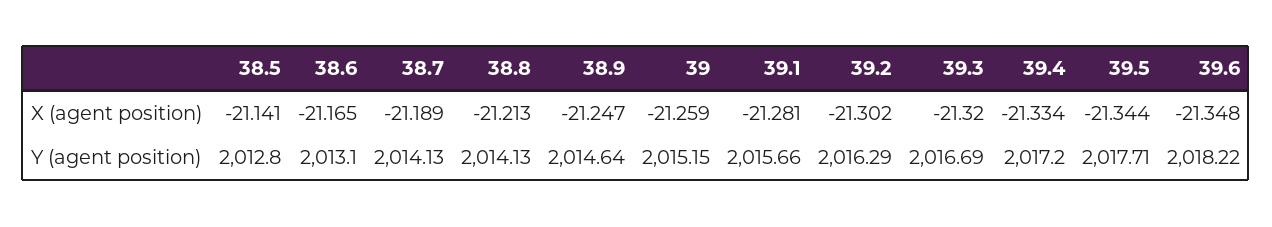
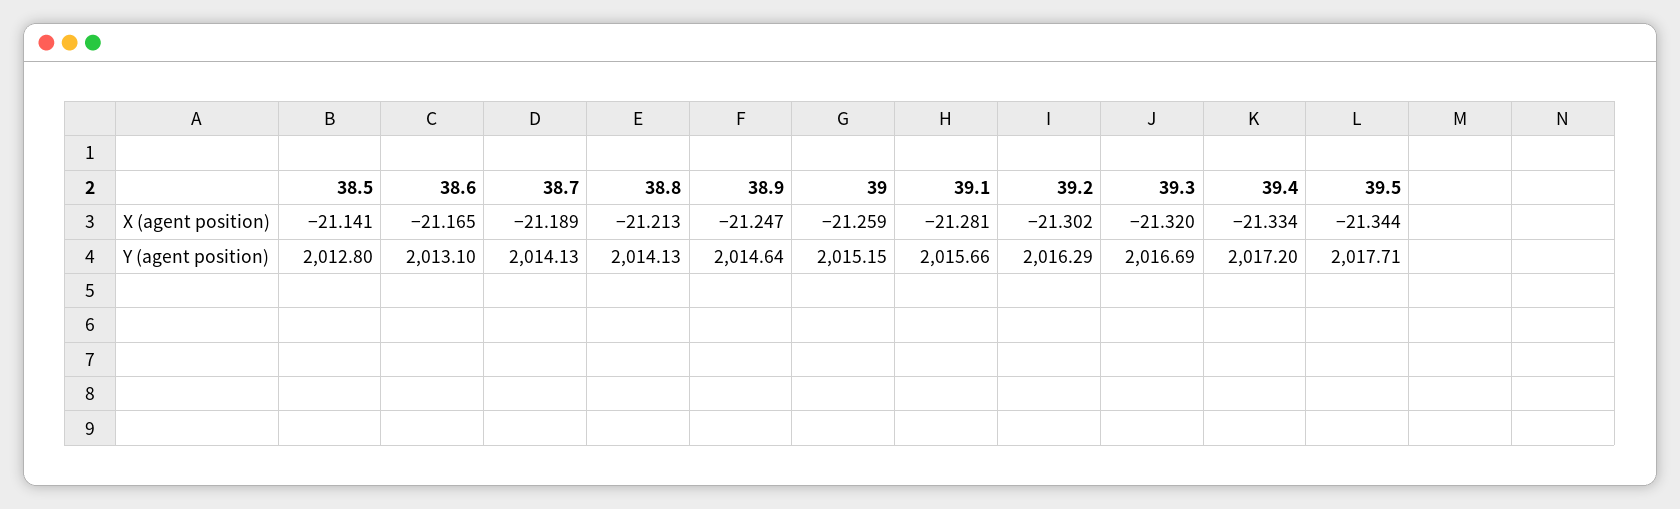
  {
    "38.5": {
      "X (agent position)": -21.141,
      "Y (agent position)": 2012.8
    },
    "38.6": {
      "X (agent position)": -21.165,
      "Y (agent position)": 2013.1
    },
    "38.7": {
      "X (agent position)": -21.189,
      "Y (agent position)": 2014.13
    },
    "38.8": {
      "X (agent position)": -21.213,
      "Y (agent position)": 2014.13
    },
    "38.9": {
      "X (agent position)": -21.247,
      "Y (agent position)": 2014.64
    },
    "39": {
      "X (agent position)": -21.259,
      "Y (agent position)": 2015.15
    },
    "39.1": {
      "X (agent position)": -21.281,
      "Y (agent position)": 2015.66
    },
    "39.2": {
      "X (agent position)": -21.302,
      "Y (agent position)": 2016.29
    },
    "39.3": {
      "X (agent position)": -21.32,
      "Y (agent position)": 2016.69
    },
    "39.4": {
      "X (agent position)": -21.334,
      "Y (agent position)": 2017.2
    },
    "39.5": {
      "X (agent position)": -21.344,
      "Y (agent position)": 2017.71
-   },
+   }
-   "39.6": {
-     "X (agent position)": -21.348,
-     "Y (agent position)": 2018.22
-   }
  }

